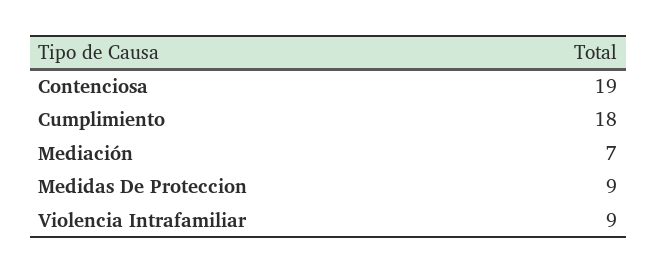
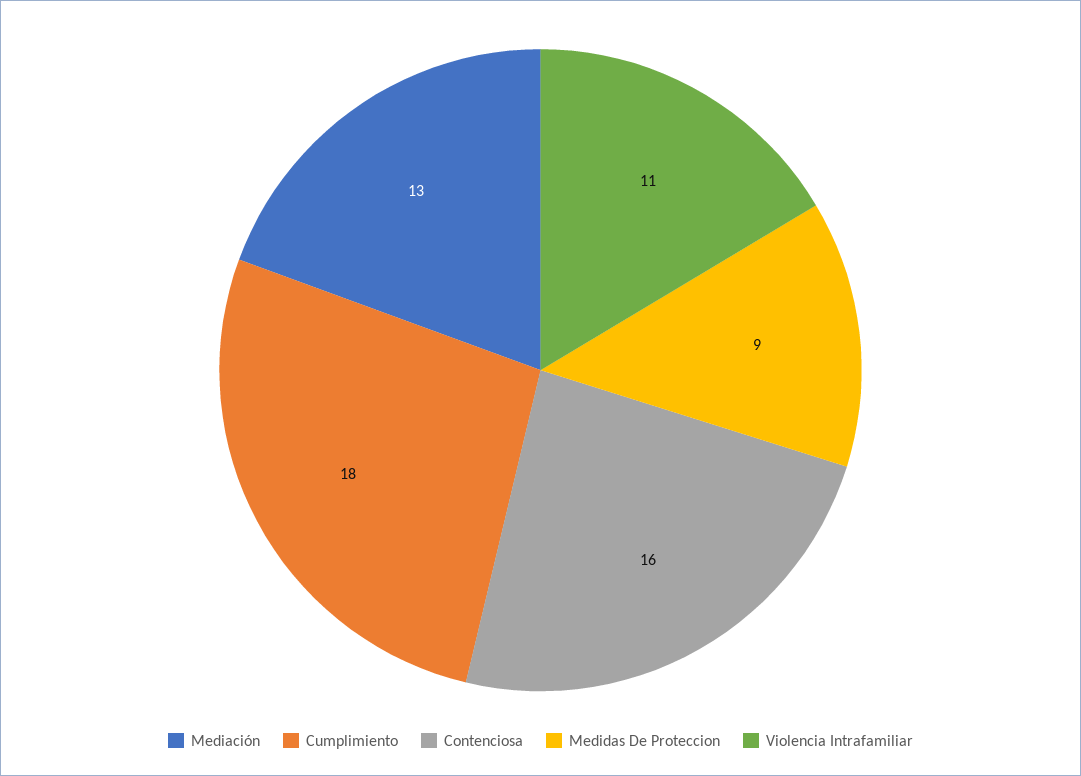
  {
-   "Contenciosa": 19,
+   "Contenciosa": 16,
    "Cumplimiento": 18,
-   "Mediación": 7,
+   "Mediación": 13,
    "Medidas De Proteccion": 9,
-   "Violencia Intrafamiliar": 9
+   "Violencia Intrafamiliar": 11
  }

